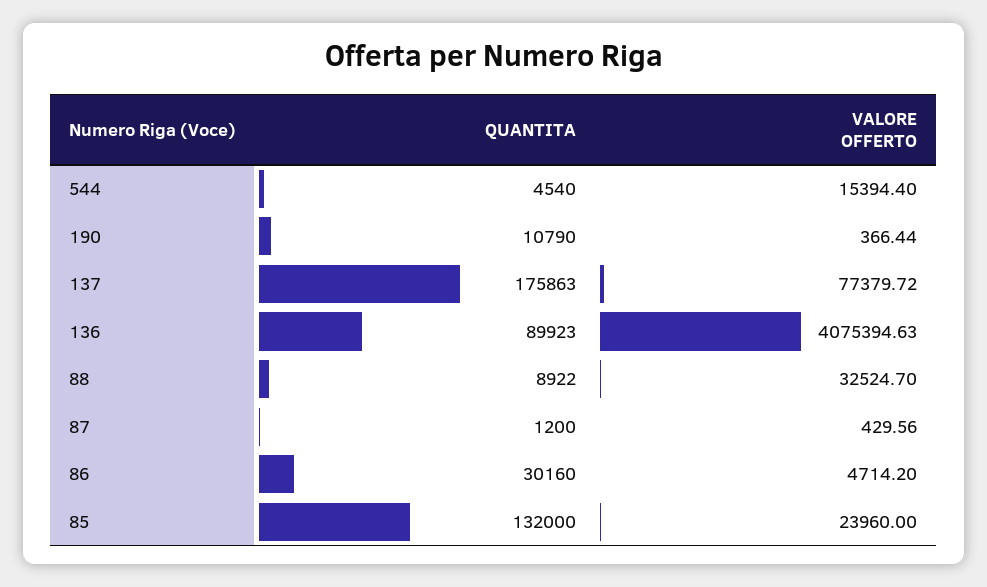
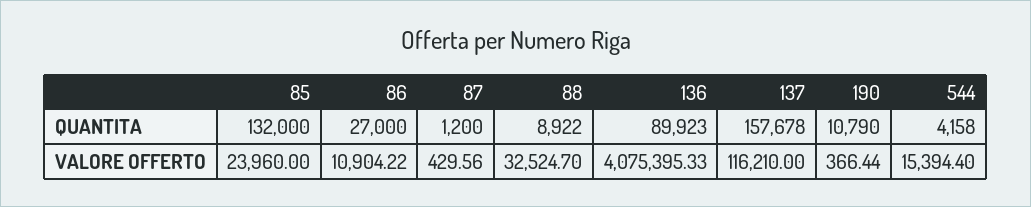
  {
    "QUANTITA": {
-     "544": 4540,
+     "544": 4158,
      "190": 10790,
-     "137": 175863,
+     "137": 157678,
      "136": 89923,
      "88": 8922,
      "87": 1200,
-     "86": 30160,
+     "86": 27000,
      "85": 132000
    },
    "VALORE OFFERTO": {
      "544": 15394.4,
      "190": 366.44,
-     "137": 77379.72,
+     "137": 116210,
-     "136": 4075394.63,
+     "136": 4075395.33,
      "88": 32524.7,
      "87": 429.56,
-     "86": 4714.2,
+     "86": 10904.22,
      "85": 23960
    }
  }

